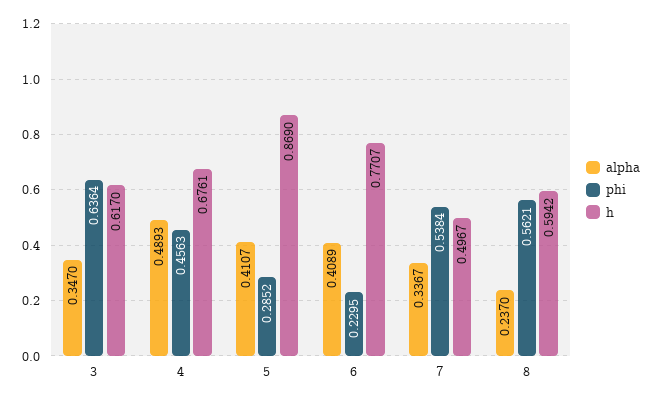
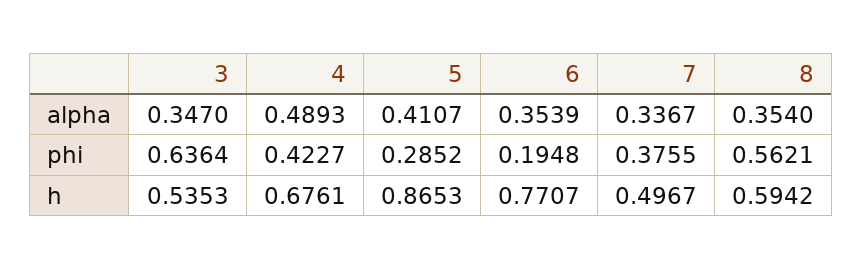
  {
    "alpha": {
      "3": 0.347,
      "4": 0.4893,
      "5": 0.4107,
-     "6": 0.4089,
+     "6": 0.3539,
      "7": 0.3367,
-     "8": 0.237
+     "8": 0.354
    },
    "phi": {
      "3": 0.6364,
-     "4": 0.4563,
+     "4": 0.4227,
      "5": 0.2852,
-     "6": 0.2295,
+     "6": 0.1948,
-     "7": 0.5384,
+     "7": 0.3755,
      "8": 0.5621
    },
    "h": {
-     "3": 0.617,
+     "3": 0.5353,
      "4": 0.6761,
-     "5": 0.869,
+     "5": 0.8653,
      "6": 0.7707,
      "7": 0.4967,
      "8": 0.5942
    }
  }

